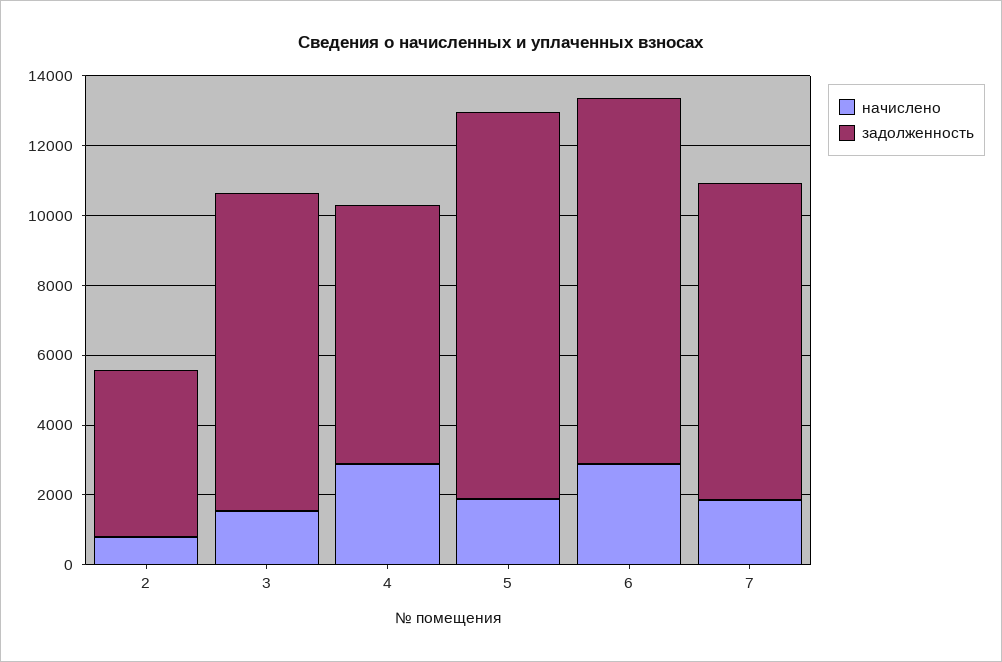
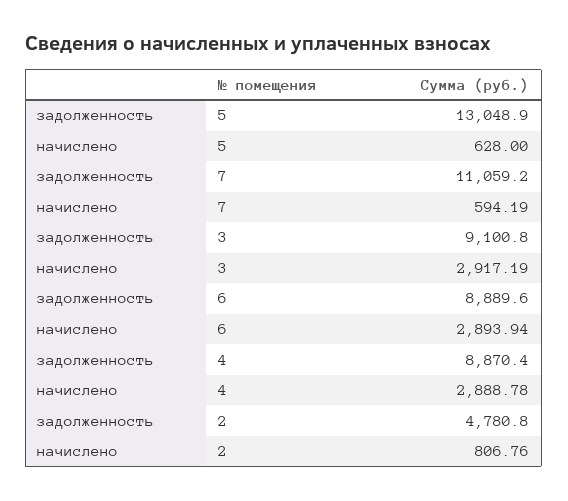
  {
    "начислено": {
      "2": 806.76,
-     "3": 1500,
+     "3": 2917.19,
      "4": 2888.78,
-     "5": 2000,
+     "5": 628,
      "6": 2893.94,
-     "7": 2000
+     "7": 594.19
    },
    "задолженность": {
      "2": 4780.8,
      "3": 9100.8,
-     "4": 7500,
+     "4": 8870.4,
-     "5": 11000,
+     "5": 13048.9,
-     "6": 10500,
+     "6": 8889.6,
-     "7": 9000
+     "7": 11059.2
    }
  }

